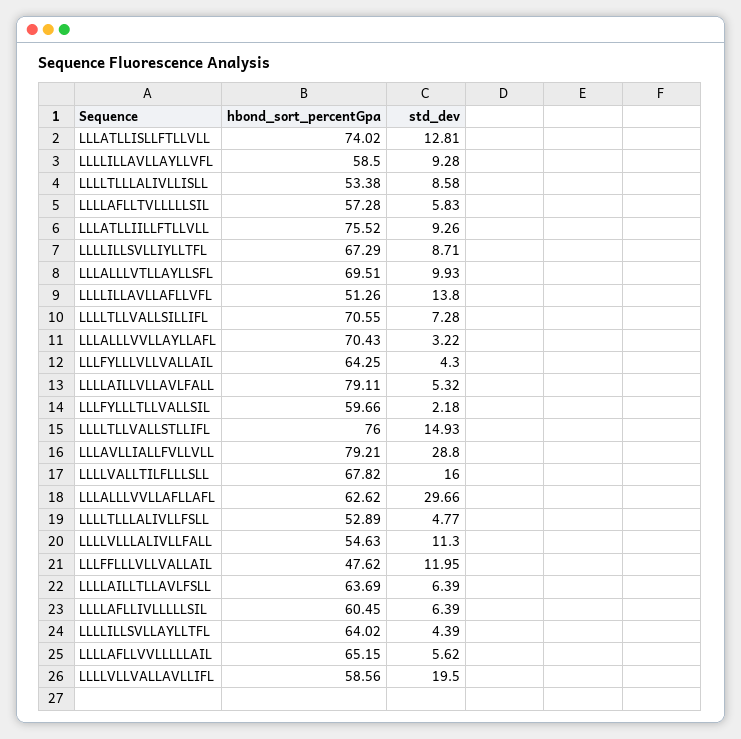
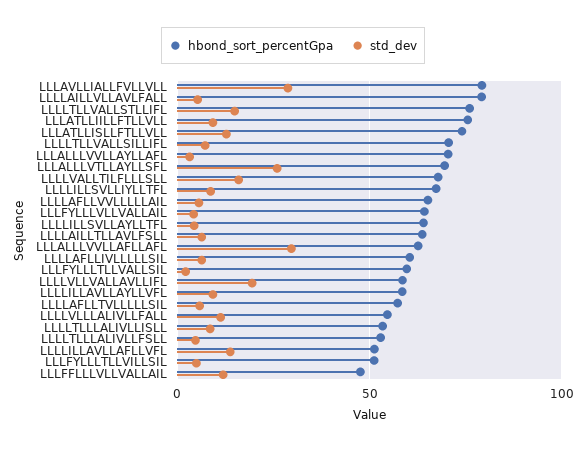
  {
    "hbond_sort_percentGpa": {
      "LLLATLLISLLFTLLVLL": 74.02,
      "LLLLILLAVLLAYLLVFL": 58.5,
      "LLLLTLLLALIVLLISLL": 53.38,
      "LLLLAFLLTVLLLLLSIL": 57.28,
      "LLLATLLIILLFTLLVLL": 75.52,
      "LLLLILLSVLLIYLLTFL": 67.29,
      "LLLALLLVTLLAYLLSFL": 69.51,
      "LLLLILLAVLLAFLLVFL": 51.26,
      "LLLLTLLVALLSILLIFL": 70.55,
      "LLLALLLVVLLAYLLAFL": 70.43,
      "LLLFYLLLVLLVALLAIL": 64.25,
      "LLLLAILLVLLAVLFALL": 79.11,
      "LLLFYLLLTLLVALLSIL": 59.66,
      "LLLLTLLVALLSTLLIFL": 76,
      "LLLAVLLIALLFVLLVLL": 79.21,
      "LLLLVALLTILFLLLSLL": 67.82,
      "LLLALLLVVLLAFLLAFL": 62.62,
      "LLLLTLLLALIVLLFSLL": 52.89,
      "LLLLVLLLALIVLLFALL": 54.63,
      "LLLFFLLLVLLVALLAIL": 47.62,
      "LLLLAILLTLLAVLFSLL": 63.69,
      "LLLLAFLLIVLLLLLSIL": 60.45,
      "LLLLILLSVLLAYLLTFL": 64.02,
      "LLLLAFLLVVLLLLLAIL": 65.15,
-     "LLLLVLLVALLAVLLIFL": 58.56
+     "LLLLVLLVALLAVLLIFL": 58.56,
+     "LLLFYLLLTLLVILLSIL": 50
    },
    "std_dev": {
      "LLLATLLISLLFTLLVLL": 12.81,
      "LLLLILLAVLLAYLLVFL": 9.28,
      "LLLLTLLLALIVLLISLL": 8.58,
      "LLLLAFLLTVLLLLLSIL": 5.83,
      "LLLATLLIILLFTLLVLL": 9.26,
      "LLLLILLSVLLIYLLTFL": 8.71,
-     "LLLALLLVTLLAYLLSFL": 9.93,
+     "LLLALLLVTLLAYLLSFL": 25,
      "LLLLILLAVLLAFLLVFL": 13.8,
      "LLLLTLLVALLSILLIFL": 7.28,
      "LLLALLLVVLLAYLLAFL": 3.22,
      "LLLFYLLLVLLVALLAIL": 4.3,
      "LLLLAILLVLLAVLFALL": 5.32,
      "LLLFYLLLTLLVALLSIL": 2.18,
      "LLLLTLLVALLSTLLIFL": 14.93,
      "LLLAVLLIALLFVLLVLL": 28.8,
      "LLLLVALLTILFLLLSLL": 16,
      "LLLALLLVVLLAFLLAFL": 29.66,
      "LLLLTLLLALIVLLFSLL": 4.77,
      "LLLLVLLLALIVLLFALL": 11.3,
      "LLLFFLLLVLLVALLAIL": 11.95,
      "LLLLAILLTLLAVLFSLL": 6.39,
      "LLLLAFLLIVLLLLLSIL": 6.39,
      "LLLLILLSVLLAYLLTFL": 4.39,
      "LLLLAFLLVVLLLLLAIL": 5.62,
-     "LLLLVLLVALLAVLLIFL": 19.5
+     "LLLLVLLVALLAVLLIFL": 19.5,
+     "LLLFYLLLTLLVILLSIL": 5
    }
  }

